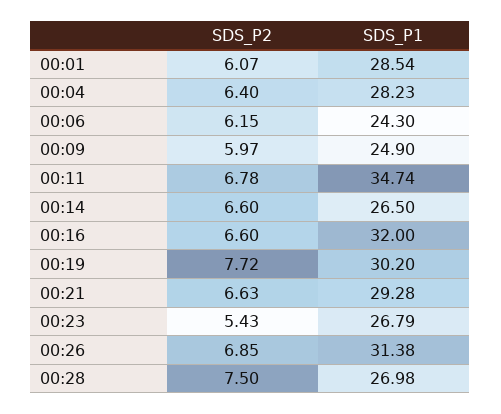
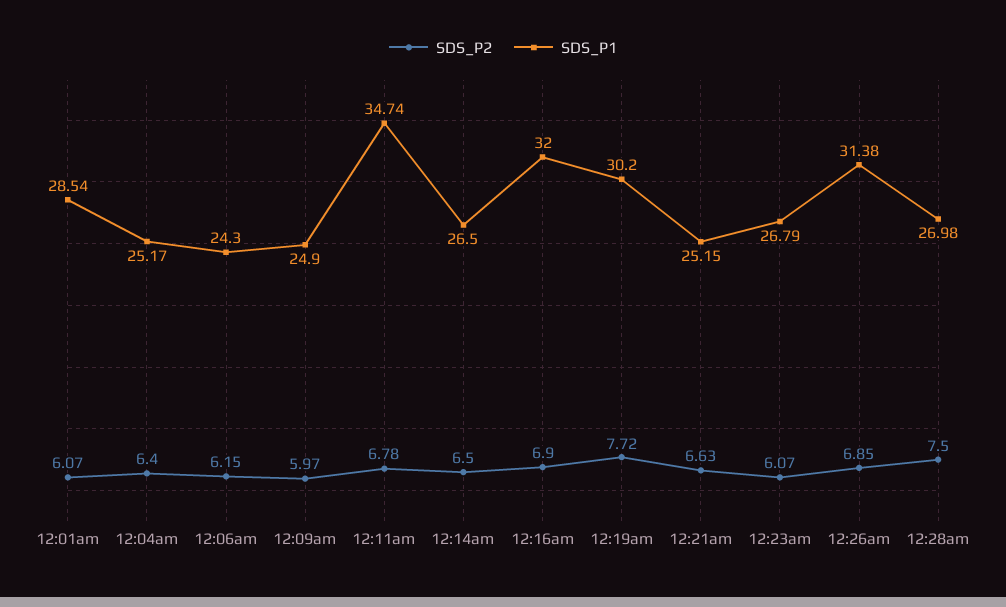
  {
    "SDS_P2": {
      "00:01": 6.07,
      "00:04": 6.4,
      "00:06": 6.15,
      "00:09": 5.97,
      "00:11": 6.78,
-     "00:14": 6.6,
+     "00:14": 6.5,
-     "00:16": 6.6,
+     "00:16": 6.9,
      "00:19": 7.72,
      "00:21": 6.63,
-     "00:23": 5.43,
+     "00:23": 6.07,
      "00:26": 6.85,
      "00:28": 7.5
    },
    "SDS_P1": {
      "00:01": 28.54,
-     "00:04": 28.23,
+     "00:04": 25.17,
      "00:06": 24.3,
      "00:09": 24.9,
      "00:11": 34.74,
      "00:14": 26.5,
      "00:16": 32,
      "00:19": 30.2,
-     "00:21": 29.28,
+     "00:21": 25.15,
      "00:23": 26.79,
      "00:26": 31.38,
      "00:28": 26.98
    }
  }

